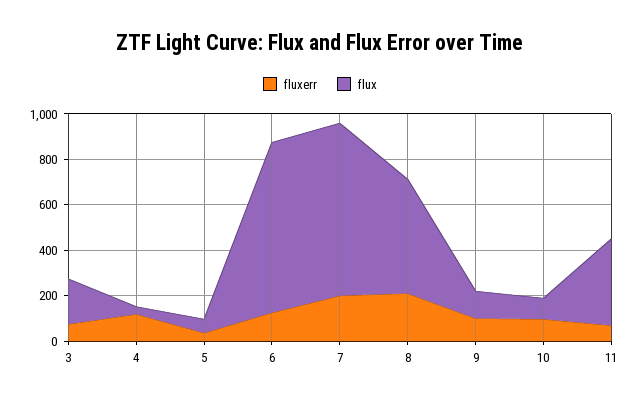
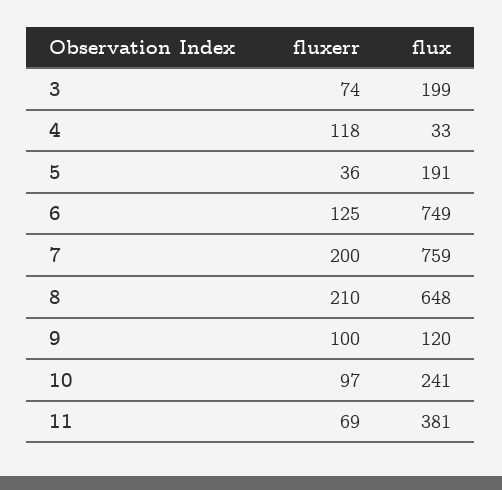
  {
    "fluxerr": {
      "3": 74,
      "4": 118,
      "5": 36,
      "6": 125,
      "7": 200,
      "8": 210,
      "9": 100,
      "10": 97,
      "11": 69
    },
    "flux": {
      "3": 199,
      "4": 33,
-     "5": 50,
+     "5": 191,
      "6": 749,
      "7": 759,
-     "8": 500,
+     "8": 648,
      "9": 120,
-     "10": 100,
+     "10": 241,
      "11": 381
    }
  }

